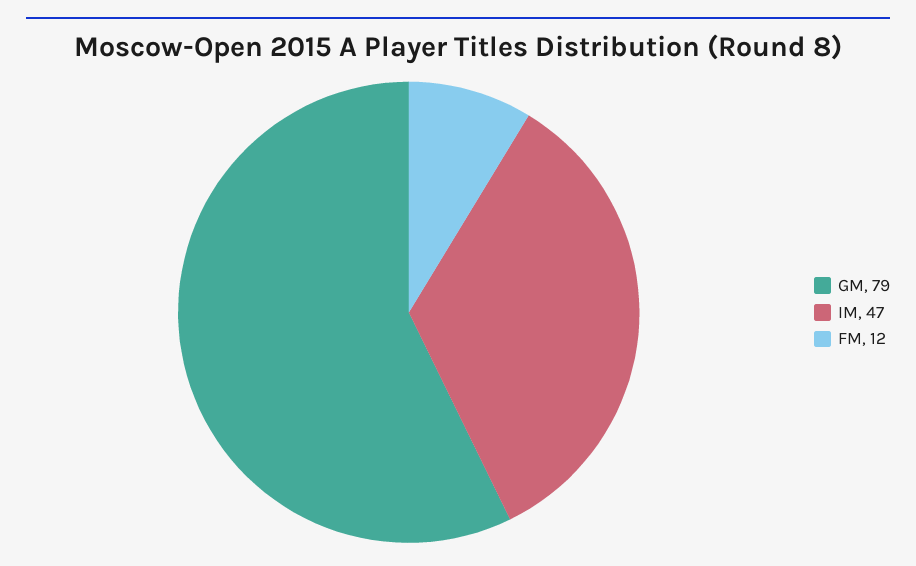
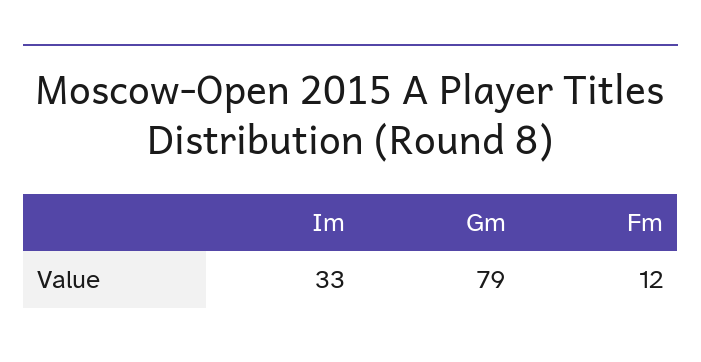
  {
    "GM": 79,
-   "IM": 47,
+   "IM": 33,
    "FM": 12
  }

